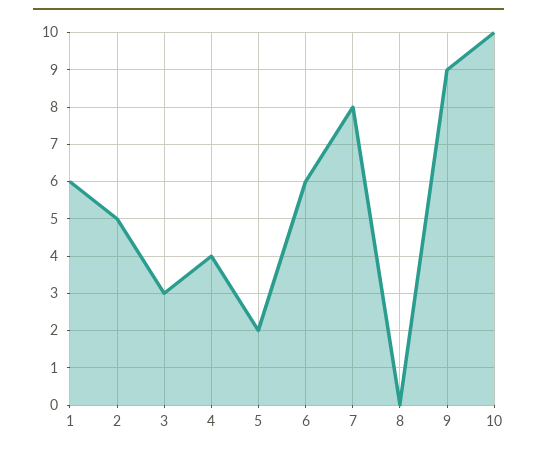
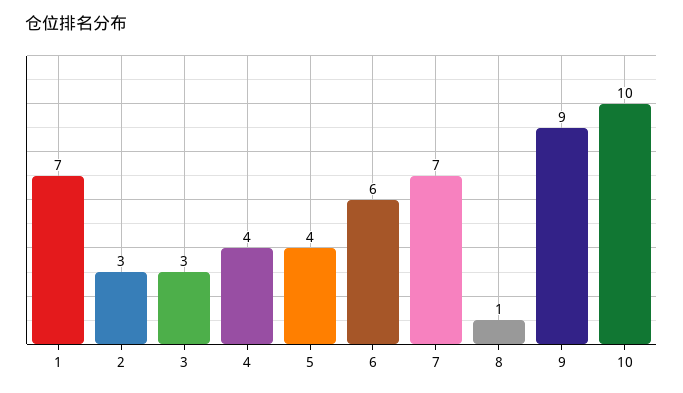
  {
-   "1": 6,
+   "1": 7,
-   "2": 5,
+   "2": 3,
    "3": 3,
    "4": 4,
-   "5": 2,
+   "5": 4,
    "6": 6,
-   "7": 8,
+   "7": 7,
-   "8": 0,
+   "8": 1,
    "9": 9,
    "10": 10
  }

